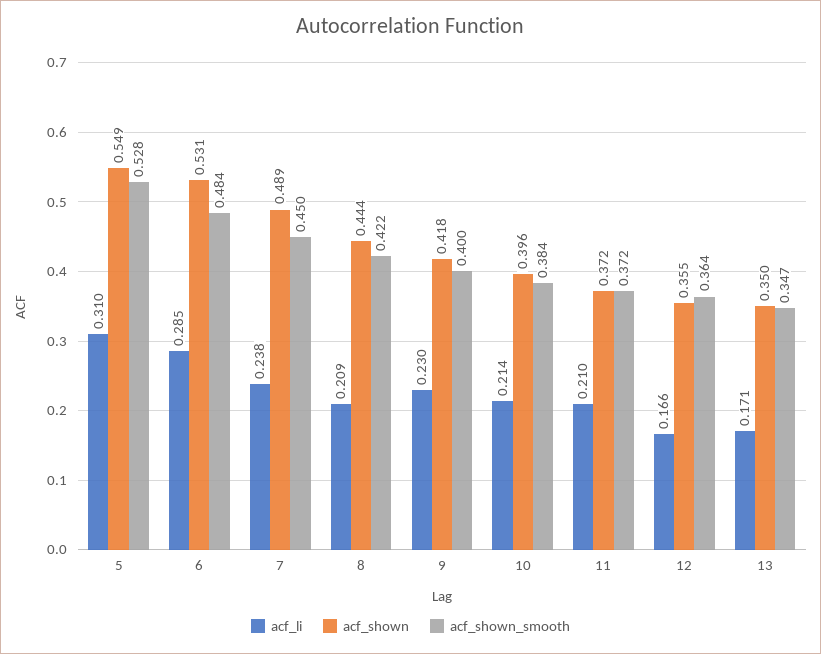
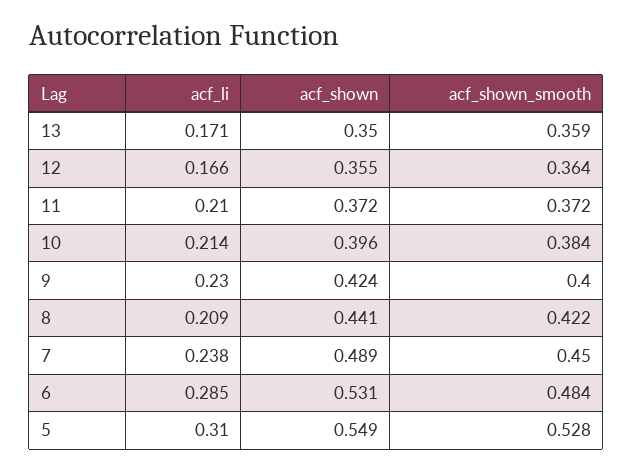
  {
    "acf_li": {
      "5": 0.31,
      "6": 0.285,
      "7": 0.238,
      "8": 0.209,
      "9": 0.23,
      "10": 0.214,
      "11": 0.21,
      "12": 0.166,
      "13": 0.171
    },
    "acf_shown": {
      "5": 0.549,
      "6": 0.531,
      "7": 0.489,
-     "8": 0.444,
+     "8": 0.441,
-     "9": 0.418,
+     "9": 0.424,
      "10": 0.396,
      "11": 0.372,
      "12": 0.355,
      "13": 0.35
    },
    "acf_shown_smooth": {
      "5": 0.528,
      "6": 0.484,
      "7": 0.45,
      "8": 0.422,
      "9": 0.4,
      "10": 0.384,
      "11": 0.372,
      "12": 0.364,
-     "13": 0.347
+     "13": 0.359
    }
  }

